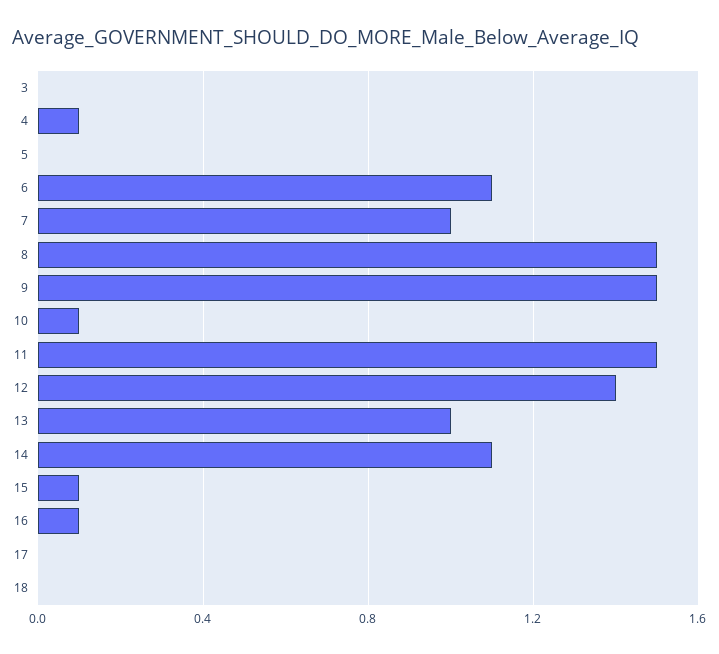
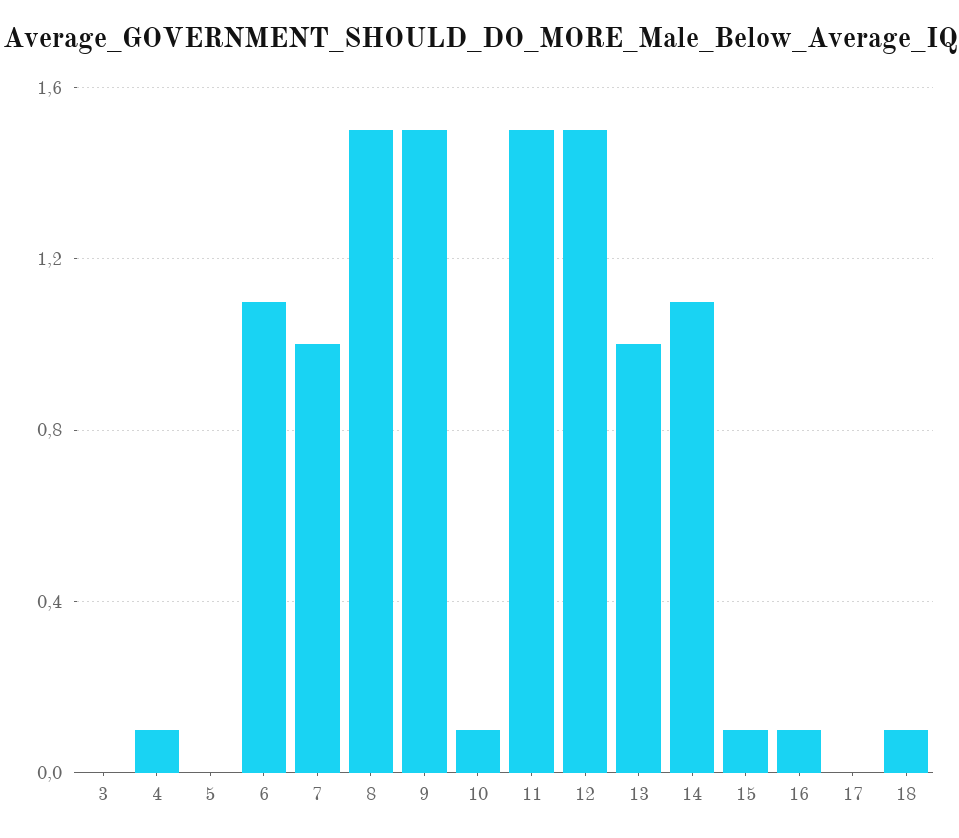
  {
    "3": 0,
    "4": 0.1,
    "5": 0,
    "6": 1.1,
    "7": 1,
    "8": 1.5,
    "9": 1.5,
    "10": 0.1,
    "11": 1.5,
-   "12": 1.4,
+   "12": 1.5,
    "13": 1,
    "14": 1.1,
    "15": 0.1,
    "16": 0.1,
    "17": 0,
-   "18": 0
+   "18": 0.1
  }

